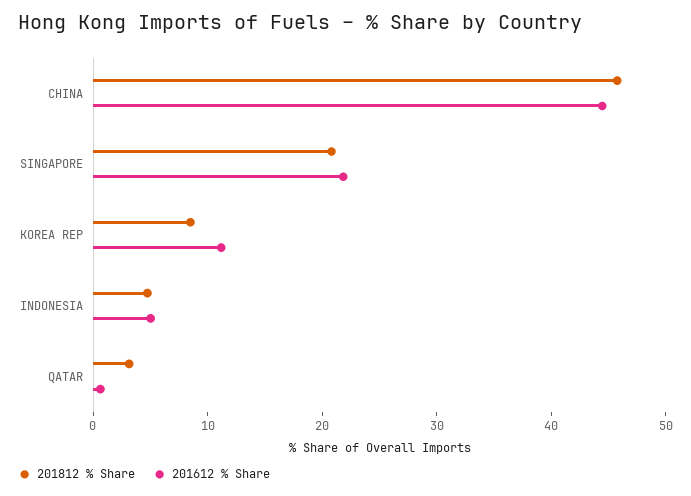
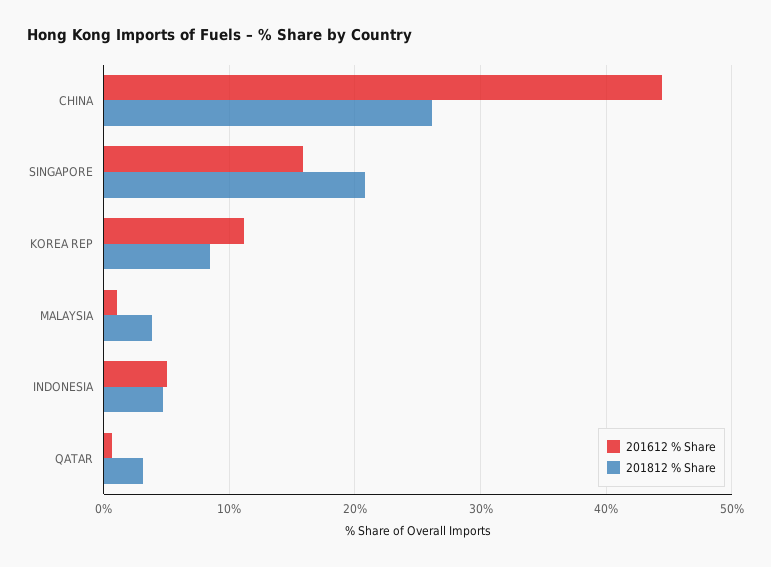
  {
    "201812 % Share": {
-     "CHINA": 46,
+     "CHINA": 26,
      "SINGAPORE": 21,
      "KOREA REP": 8,
      "INDONESIA": 5,
-     "QATAR": 3
+     "QATAR": 3,
+     "MALAYSIA": 4
    },
    "201612 % Share": {
      "CHINA": 44,
-     "SINGAPORE": 22,
+     "SINGAPORE": 16,
      "KOREA REP": 11,
      "INDONESIA": 5,
-     "QATAR": 1
+     "QATAR": 1,
+     "MALAYSIA": 1
    }
  }

